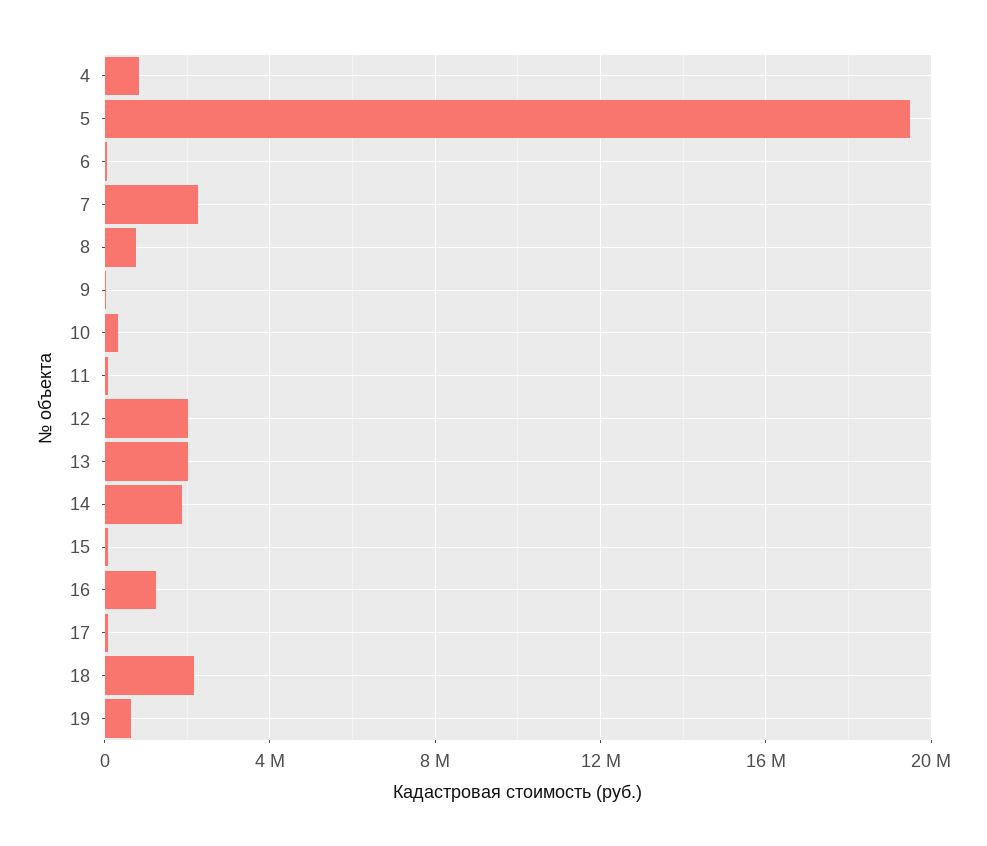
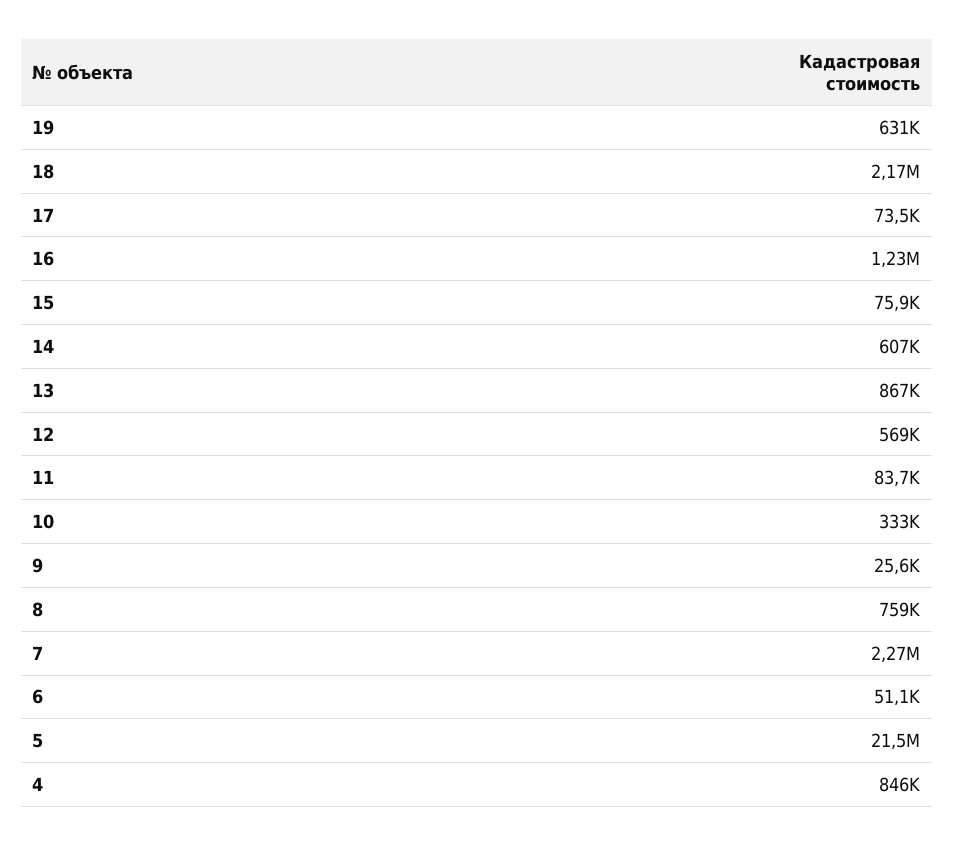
  {
    "4": 846000,
-   "5": 19500000,
+   "5": 21500000,
    "6": 51100,
    "7": 2270000,
    "8": 759000,
    "9": 25600,
    "10": 333000,
    "11": 83700,
-   "12": 2000000,
+   "12": 569000,
-   "13": 2000000,
+   "13": 867000,
-   "14": 2000000,
+   "14": 607000,
    "15": 75900,
    "16": 1230000,
    "17": 73500,
    "18": 2170000,
    "19": 631000
  }

